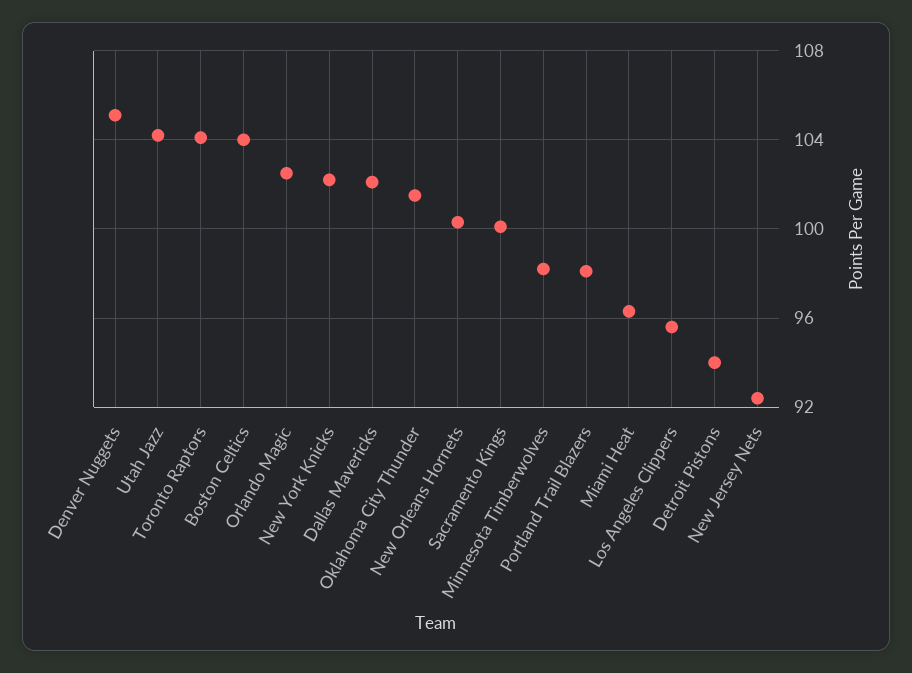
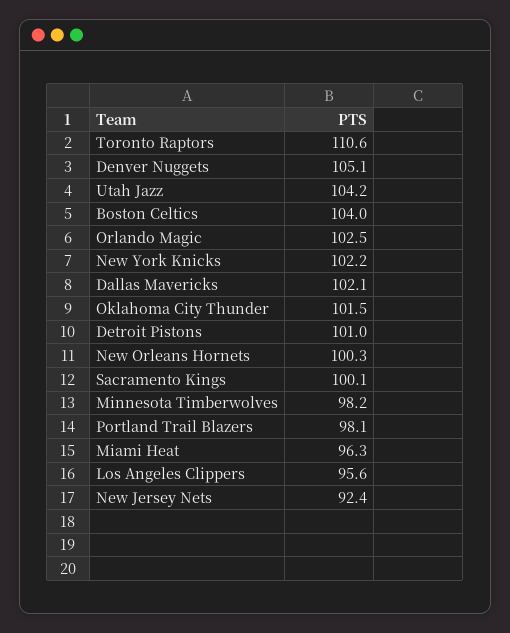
  {
    "Denver Nuggets": 105.1,
    "Utah Jazz": 104.2,
-   "Toronto Raptors": 104,
+   "Toronto Raptors": 110.6,
    "Boston Celtics": 104,
    "Orlando Magic": 102.5,
    "New York Knicks": 102.2,
    "Dallas Mavericks": 102.1,
    "Oklahoma City Thunder": 101.5,
    "New Orleans Hornets": 100.3,
    "Sacramento Kings": 100.1,
    "Minnesota Timberwolves": 98.2,
    "Portland Trail Blazers": 98.1,
    "Miami Heat": 96.3,
    "Los Angeles Clippers": 95.6,
-   "Detroit Pistons": 94,
+   "Detroit Pistons": 101,
    "New Jersey Nets": 92.4
  }

